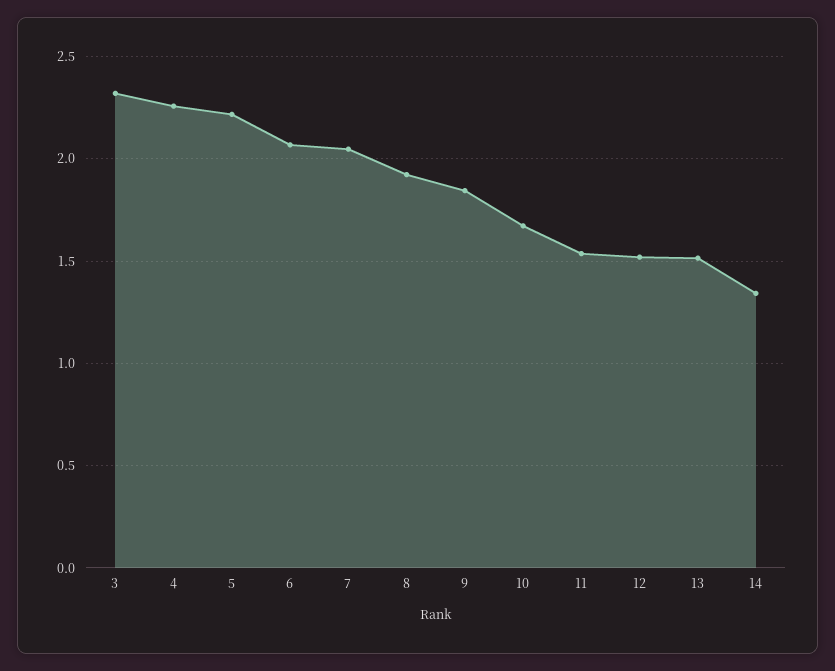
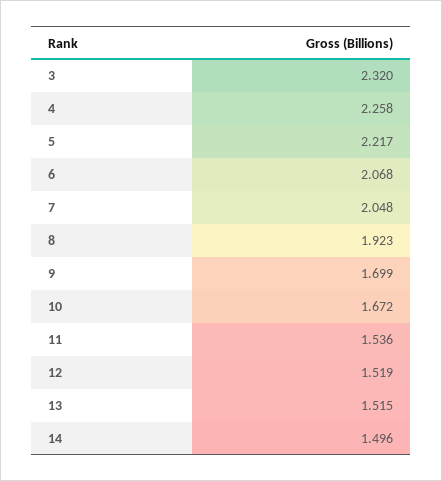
  {
    "3": 2.32,
    "4": 2.258,
    "5": 2.217,
    "6": 2.068,
    "7": 2.048,
    "8": 1.923,
-   "9": 1.85,
+   "9": 1.699,
    "10": 1.672,
    "11": 1.536,
    "12": 1.519,
    "13": 1.515,
-   "14": 1.35
+   "14": 1.496
  }

